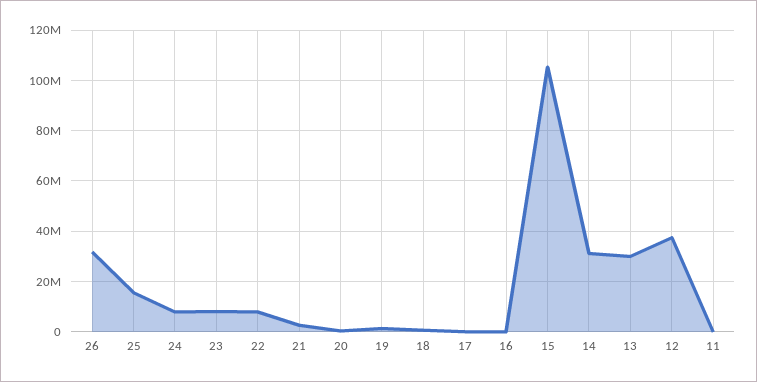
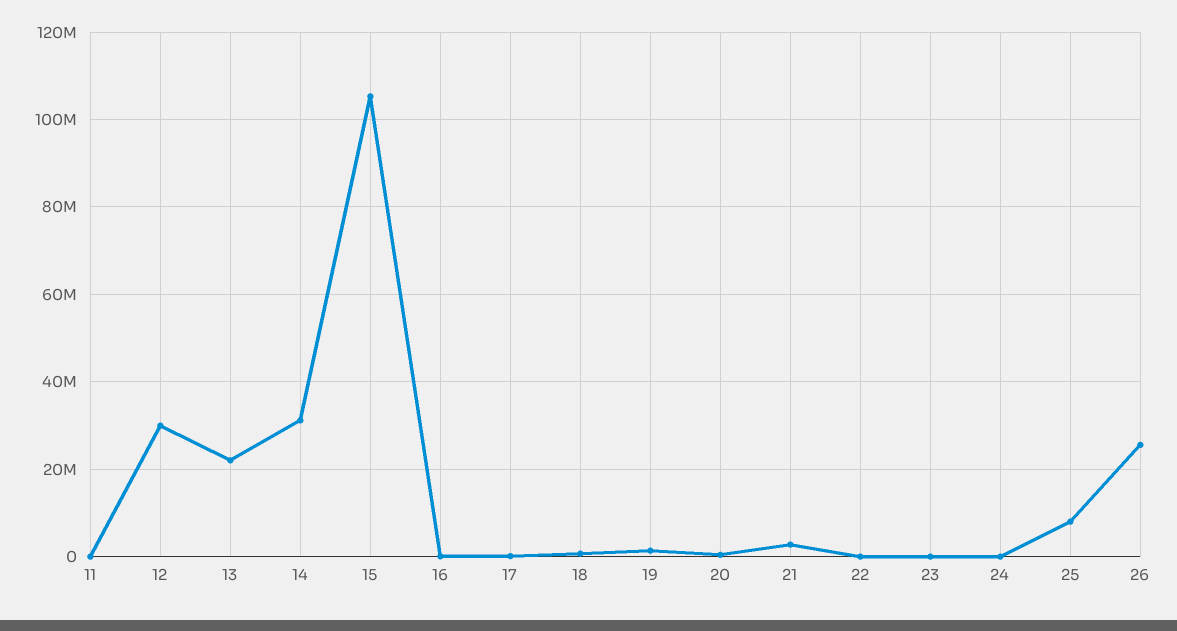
  {
-   "26": 32500000,
+   "26": 26000000,
-   "25": 15000000,
+   "25": 8000000,
-   "24": 7500000,
+   "24": 0,
-   "23": 7500000,
+   "23": 0,
-   "22": 7500000,
+   "22": 0,
    "21": 2000000,
    "20": 0,
    "19": 2000000,
    "18": 0,
    "17": 0,
    "16": 0,
    "15": 106000000,
    "14": 32000000,
-   "13": 30000000,
+   "13": 22000000,
-   "12": 37500000,
+   "12": 30000000,
    "11": 0
  }

